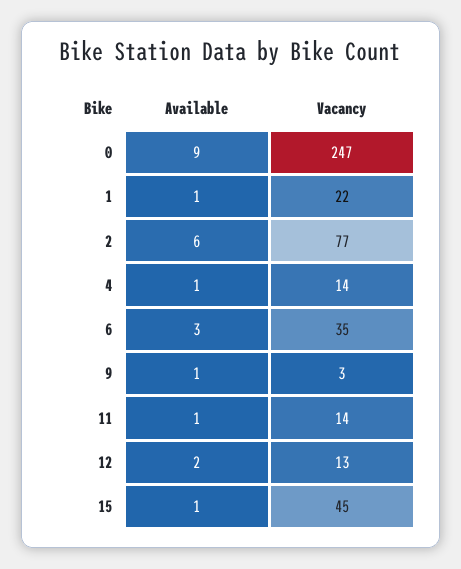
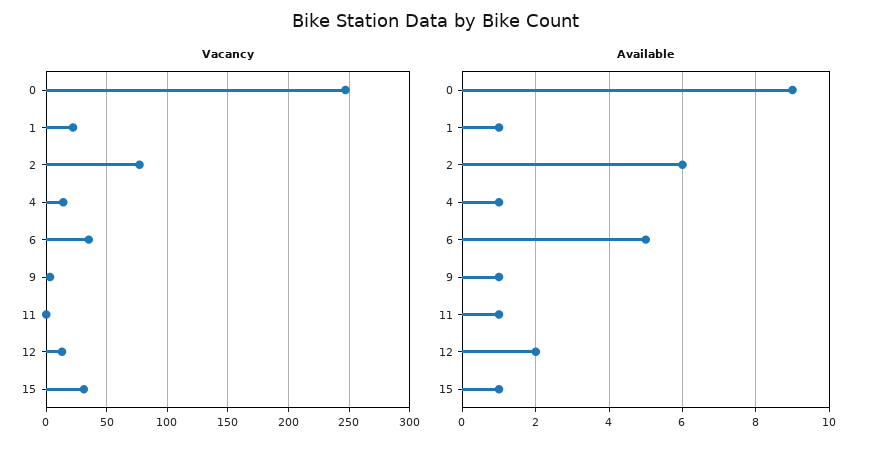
  {
    "Available": {
      "0": 9,
      "1": 1,
      "2": 6,
      "4": 1,
-     "6": 3,
+     "6": 5,
      "9": 1,
      "11": 1,
      "12": 2,
      "15": 1
    },
    "Vacancy": {
      "0": 247,
      "1": 22,
      "2": 77,
      "4": 14,
      "6": 35,
      "9": 3,
-     "11": 14,
+     "11": 0,
      "12": 13,
-     "15": 45
+     "15": 30
    }
  }

